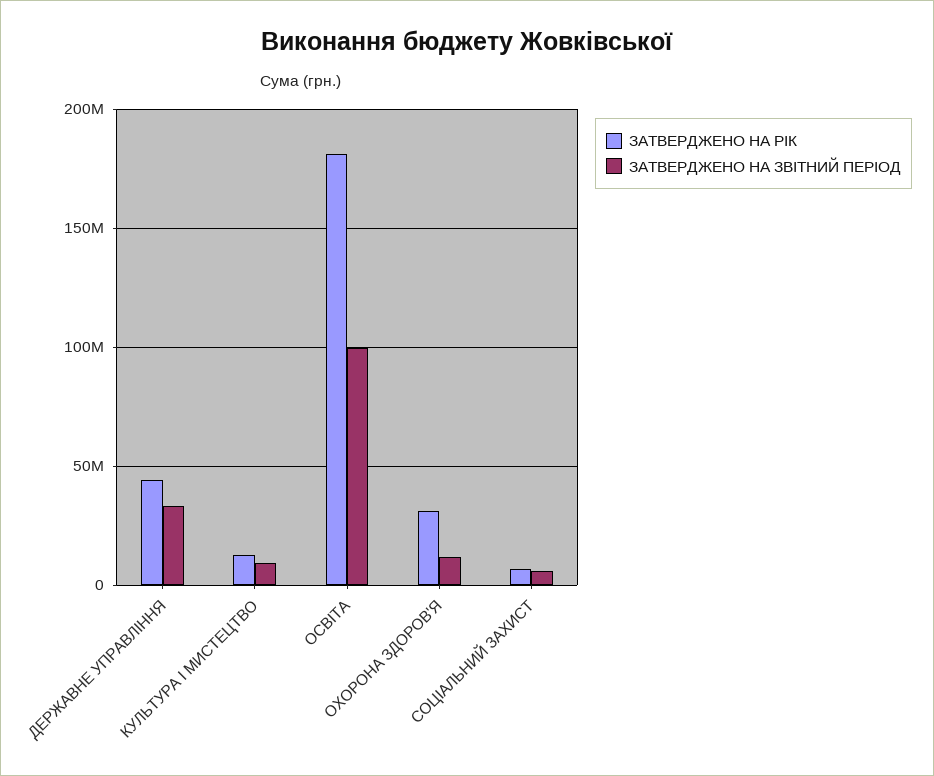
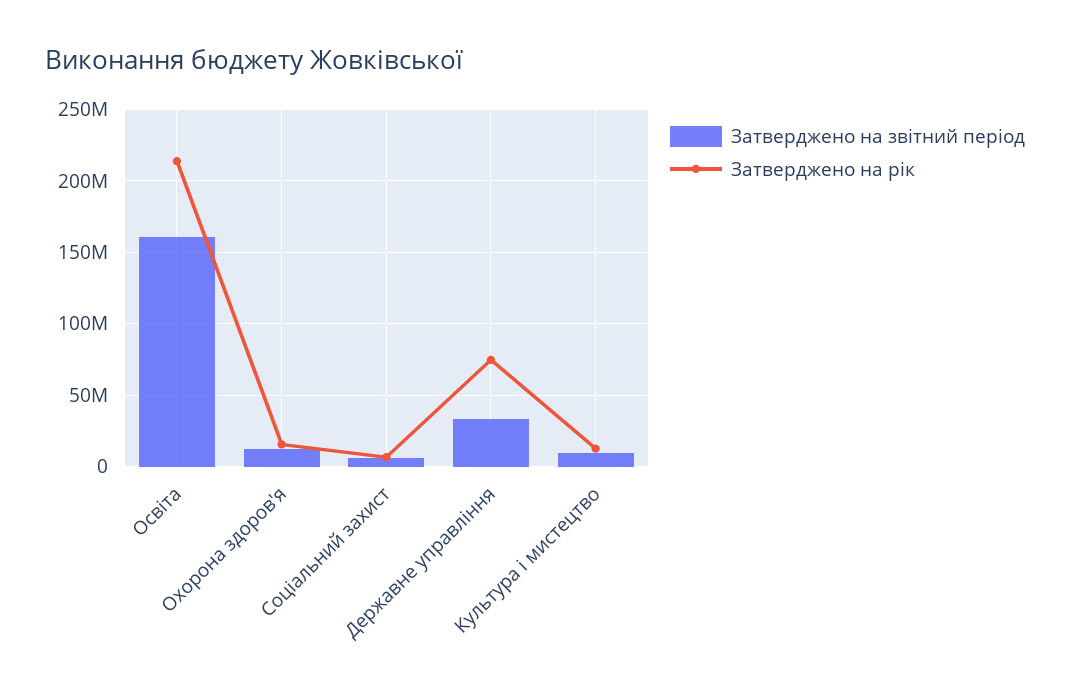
  {
    "ЗАТВЕРДЖЕНО НА РІК": {
-     "ДЕРЖАВНЕ УПРАВЛІННЯ": 45000000,
+     "ДЕРЖАВНЕ УПРАВЛІННЯ": 75000000,
      "КУЛЬТУРА І МИСТЕЦТВО": 15000000,
-     "ОСВІТА": 180000000,
+     "ОСВІТА": 215000000,
-     "ОХОРОНА ЗДОРОВ'Я": 30000000,
+     "ОХОРОНА ЗДОРОВ'Я": 15000000,
      "СОЦІАЛЬНИЙ ЗАХИСТ": 5000000
    },
    "ЗАТВЕРДЖЕНО НА ЗВІТНИЙ ПЕРІОД": {
      "ДЕРЖАВНЕ УПРАВЛІННЯ": 35000000,
      "КУЛЬТУРА І МИСТЕЦТВО": 10000000,
-     "ОСВІТА": 100000000,
+     "ОСВІТА": 160000000,
      "ОХОРОНА ЗДОРОВ'Я": 10000000,
      "СОЦІАЛЬНИЙ ЗАХИСТ": 5000000
    }
  }

